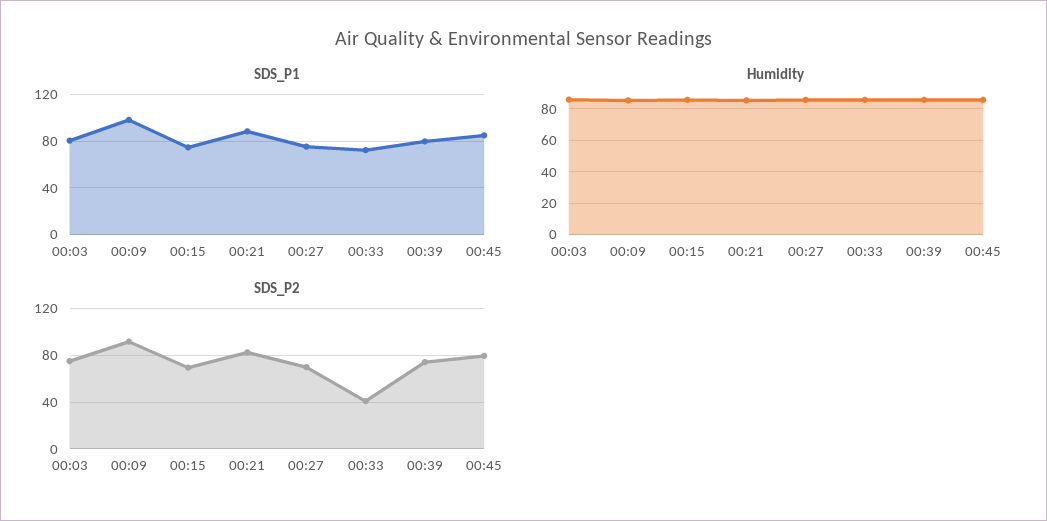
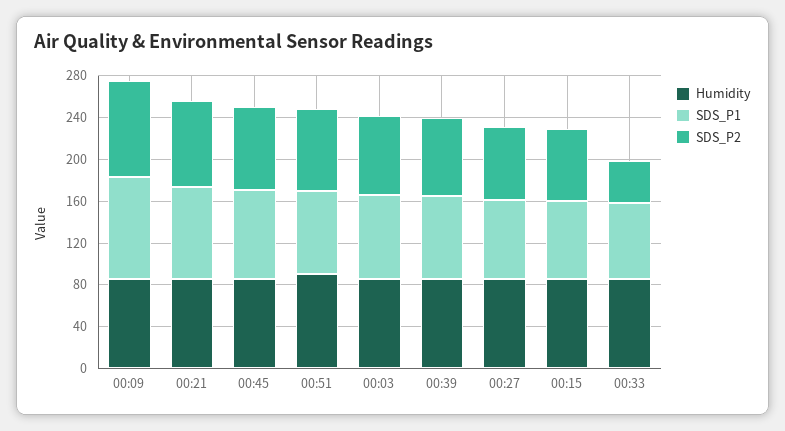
  {
    "SDS_P1": {
      "00:03": 80,
      "00:09": 100,
      "00:15": 70,
      "00:21": 90,
      "00:27": 80,
      "00:33": 70,
      "00:39": 80,
-     "00:45": 80
+     "00:45": 80,
+     "00:51": 80
    },
    "Humidity": {
      "00:03": 85,
      "00:09": 85,
      "00:15": 85,
      "00:21": 85,
      "00:27": 85,
      "00:33": 85,
      "00:39": 85,
-     "00:45": 85
+     "00:45": 85,
+     "00:51": 90
    },
    "SDS_P2": {
      "00:03": 80,
      "00:09": 90,
      "00:15": 70,
      "00:21": 80,
      "00:27": 70,
      "00:33": 40,
      "00:39": 70,
-     "00:45": 80
+     "00:45": 80,
+     "00:51": 80
    }
  }

